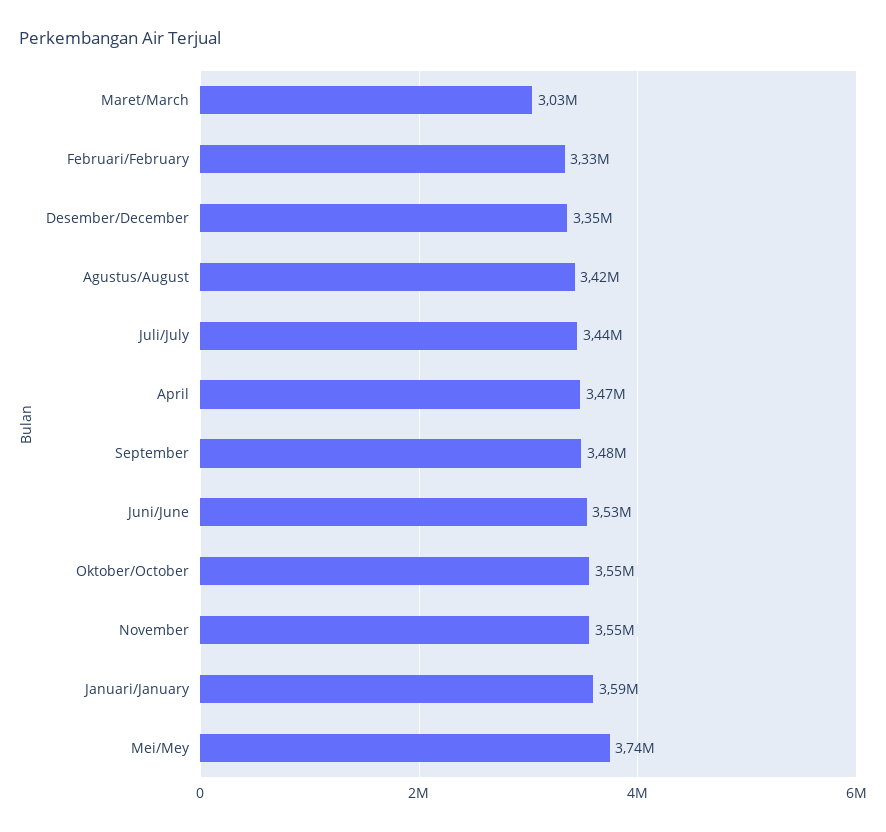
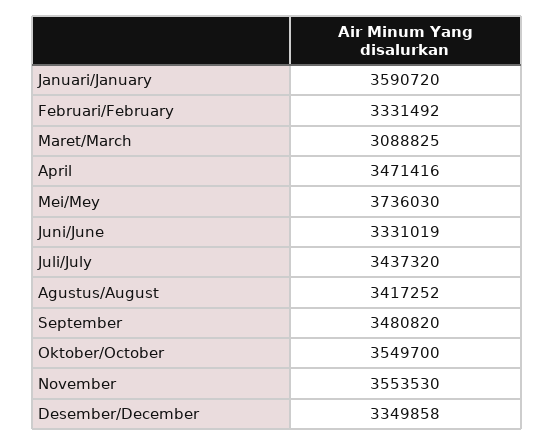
  {
-   "Maret/March": 3030000,
+   "Maret/March": 3088825,
    "Februari/February": 3331492,
    "Desember/December": 3349858,
    "Agustus/August": 3417252,
    "Juli/July": 3437320,
    "April": 3471416,
    "September": 3480820,
-   "Juni/June": 3530000,
+   "Juni/June": 3331019,
    "Oktober/October": 3549700,
    "November": 3553530,
    "Januari/January": 3590720,
    "Mei/Mey": 3736030
  }

